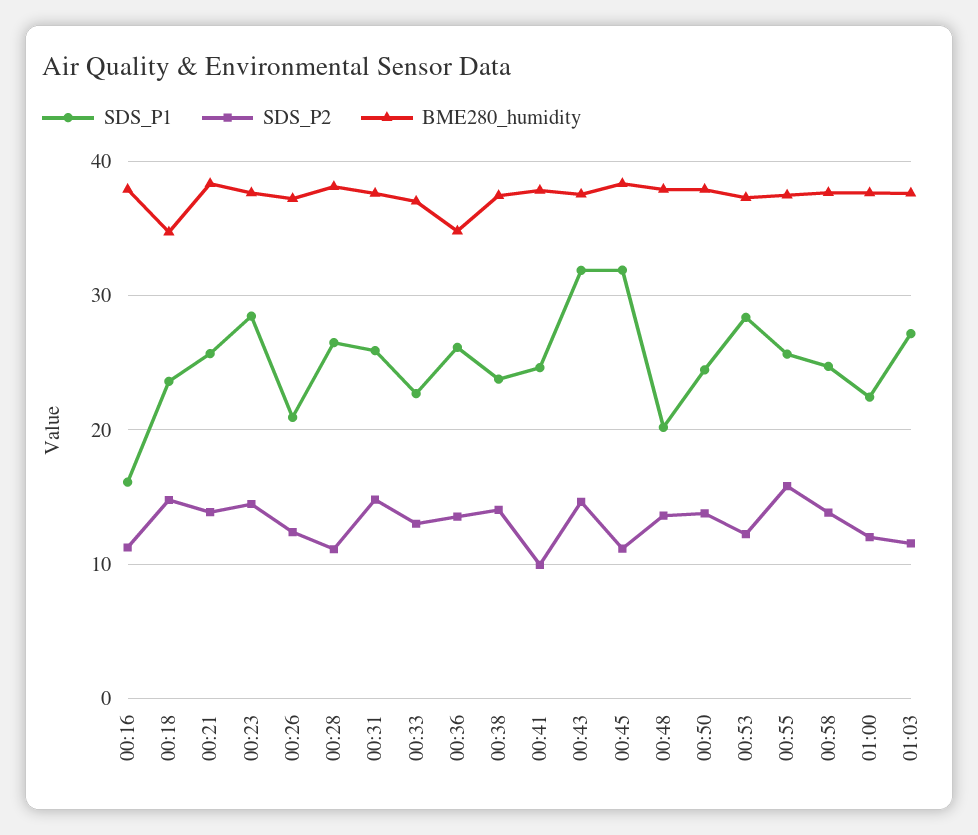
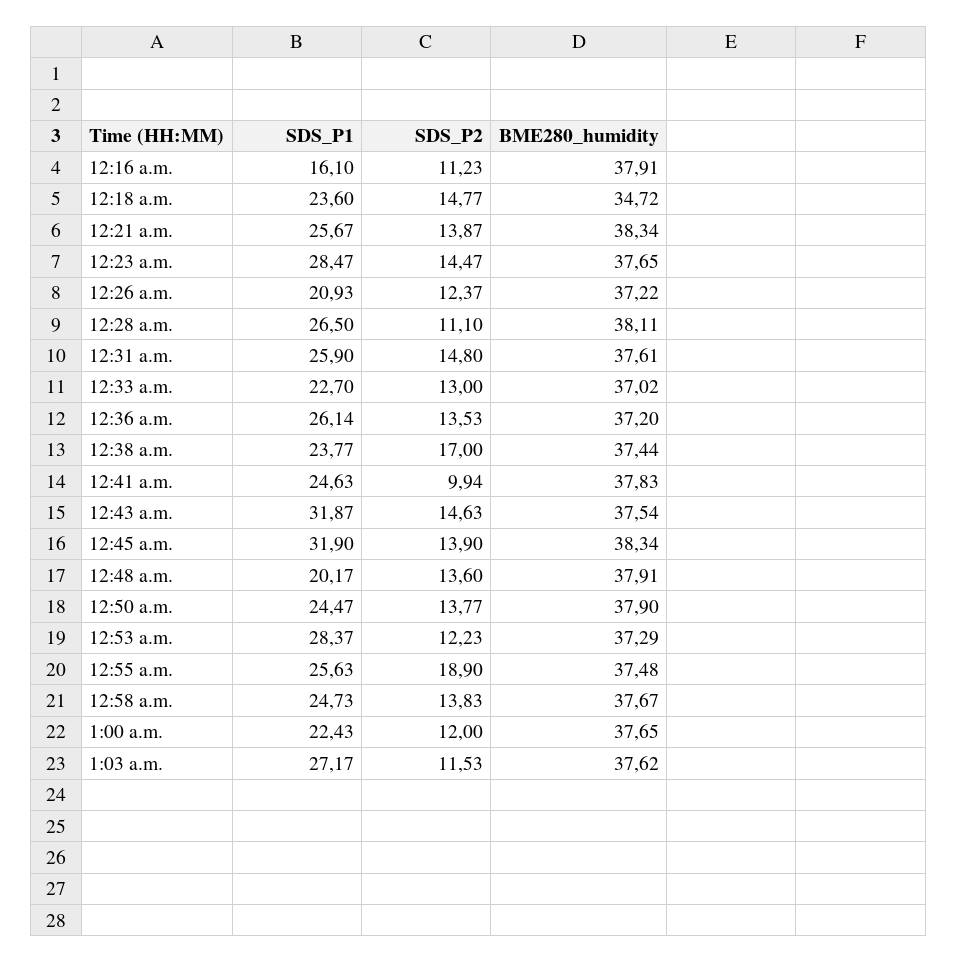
  {
    "SDS_P1": {
      "00:16": 16.1,
      "00:18": 23.6,
      "00:21": 25.67,
      "00:23": 28.47,
      "00:26": 20.93,
      "00:28": 26.5,
      "00:31": 25.9,
      "00:33": 22.7,
      "00:36": 26.14,
      "00:38": 23.77,
      "00:41": 24.63,
      "00:43": 31.87,
      "00:45": 31.9,
      "00:48": 20.17,
      "00:50": 24.47,
      "00:53": 28.37,
      "00:55": 25.63,
      "00:58": 24.73,
      "01:00": 22.43,
      "01:03": 27.17
    },
    "SDS_P2": {
      "00:16": 11.23,
      "00:18": 14.77,
      "00:21": 13.87,
      "00:23": 14.47,
      "00:26": 12.37,
      "00:28": 11.1,
      "00:31": 14.8,
      "00:33": 13,
      "00:36": 13.53,
-     "00:38": 14,
+     "00:38": 17,
      "00:41": 9.94,
      "00:43": 14.63,
-     "00:45": 11,
+     "00:45": 13.9,
      "00:48": 13.6,
      "00:50": 13.77,
      "00:53": 12.23,
-     "00:55": 16,
+     "00:55": 18.9,
      "00:58": 13.83,
      "01:00": 12,
      "01:03": 11.53
    },
    "BME280_humidity": {
      "00:16": 37.91,
      "00:18": 34.72,
      "00:21": 38.34,
      "00:23": 37.65,
      "00:26": 37.22,
      "00:28": 38.11,
      "00:31": 37.61,
      "00:33": 37.02,
-     "00:36": 35,
+     "00:36": 37.2,
      "00:38": 37.44,
      "00:41": 37.83,
      "00:43": 37.54,
      "00:45": 38.34,
      "00:48": 37.91,
      "00:50": 37.9,
      "00:53": 37.29,
      "00:55": 37.48,
      "00:58": 37.67,
      "01:00": 37.65,
      "01:03": 37.62
    }
  }

